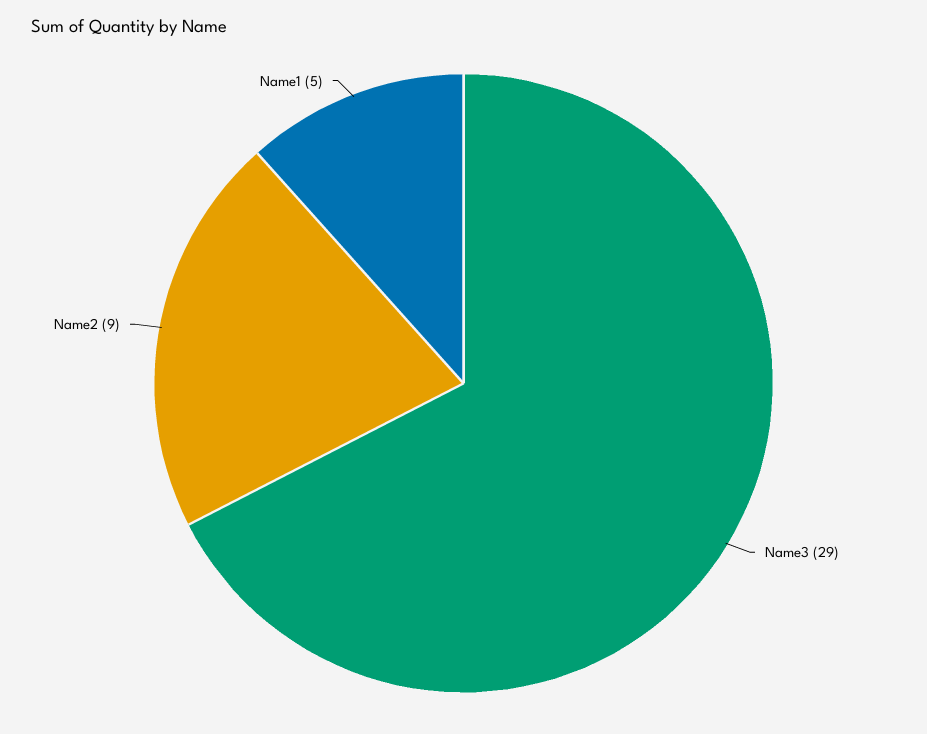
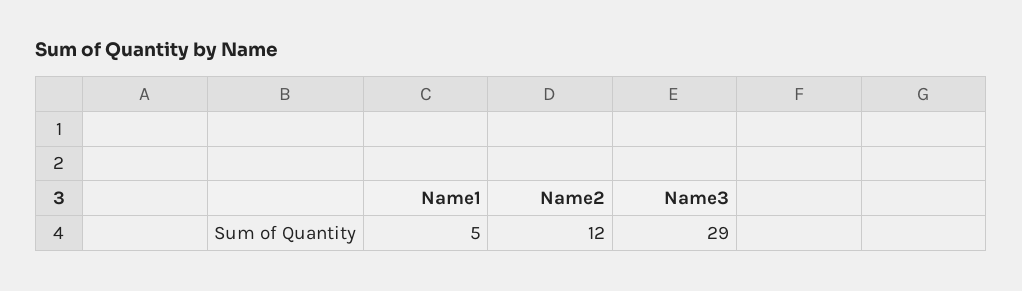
  {
    "Name3": 29,
-   "Name2": 9,
+   "Name2": 12,
    "Name1": 5
  }

